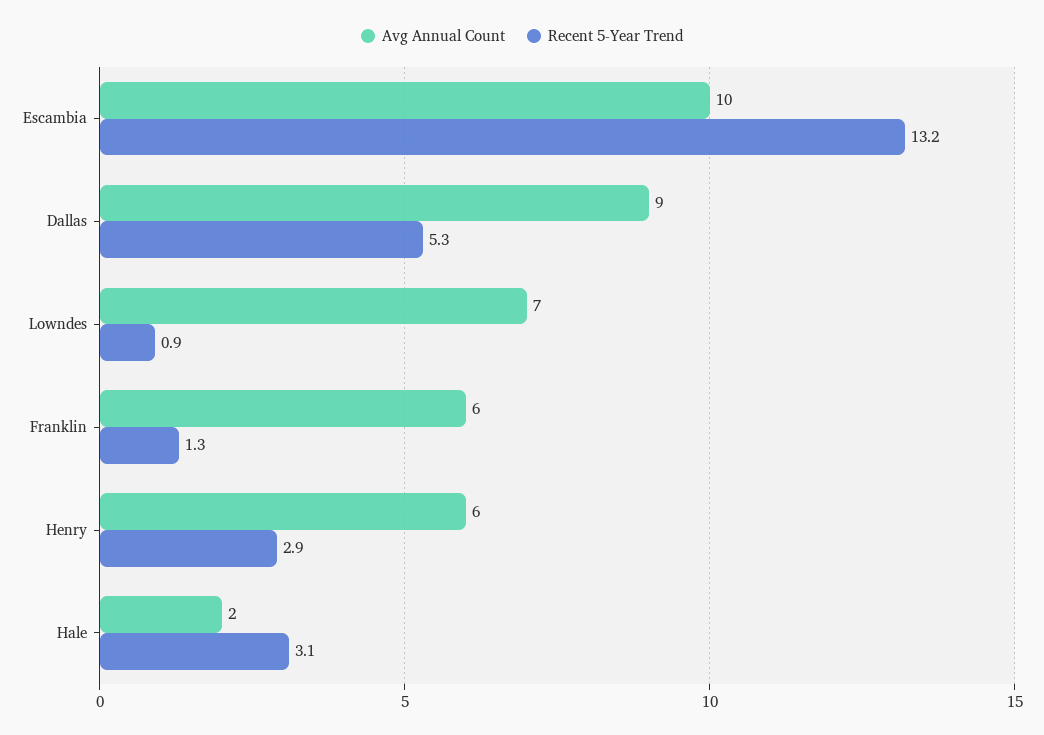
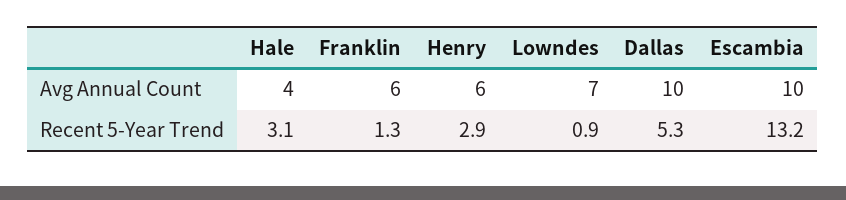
  {
    "Avg Annual Count": {
      "Escambia": 10,
-     "Dallas": 9,
+     "Dallas": 10,
      "Lowndes": 7,
      "Franklin": 6,
      "Henry": 6,
-     "Hale": 2
+     "Hale": 4
    },
    "Recent 5-Year Trend": {
      "Escambia": 13.2,
      "Dallas": 5.3,
      "Lowndes": 0.9,
      "Franklin": 1.3,
      "Henry": 2.9,
      "Hale": 3.1
    }
  }

